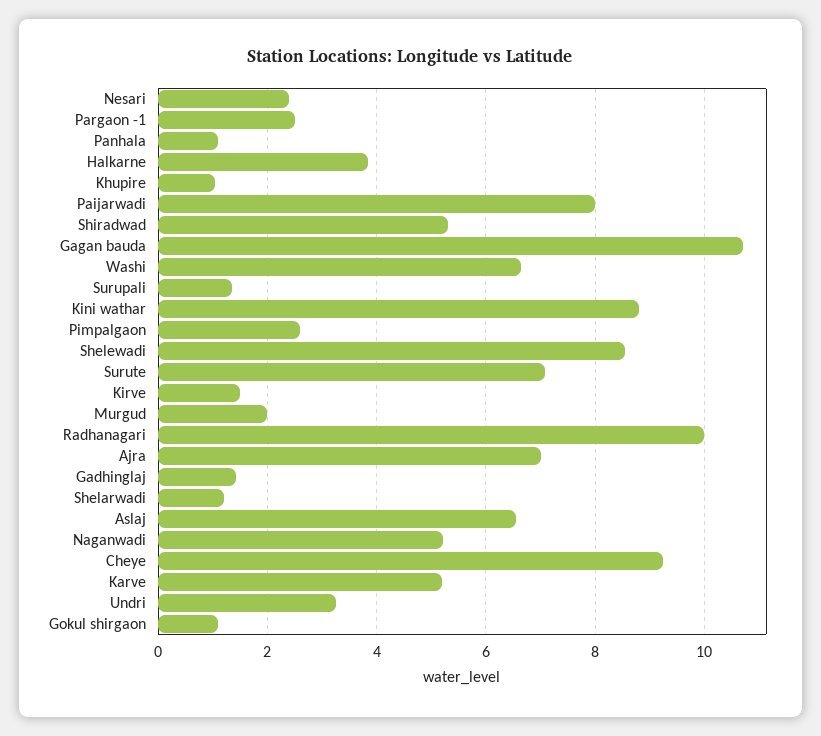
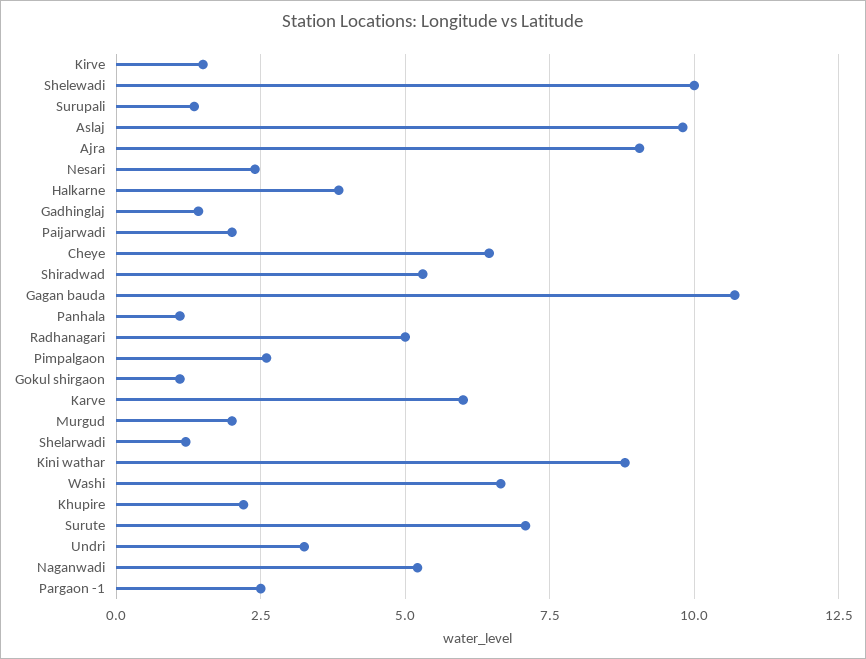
  {
    "Nesari": 2.4,
    "Pargaon -1": 2.6,
    "Panhala": 1.2,
    "Halkarne": 3.8,
-   "Khupire": 1,
+   "Khupire": 2.25,
-   "Paijarwadi": 8,
+   "Paijarwadi": 2,
    "Shiradwad": 5.4,
    "Gagan bauda": 10.8,
    "Washi": 6.6,
    "Surupali": 1.4,
    "Kini wathar": 8.8,
    "Pimpalgaon": 2.6,
-   "Shelewadi": 8.6,
+   "Shelewadi": 10,
    "Surute": 7,
    "Kirve": 1.6,
    "Murgud": 2,
-   "Radhanagari": 10,
+   "Radhanagari": 5,
-   "Ajra": 7,
+   "Ajra": 9,
    "Gadhinglaj": 1.4,
    "Shelarwadi": 1.2,
-   "Aslaj": 6.6,
+   "Aslaj": 9.75,
    "Naganwadi": 5.2,
-   "Cheye": 9.2,
+   "Cheye": 6.5,
-   "Karve": 5.2,
+   "Karve": 6,
    "Undri": 3.2,
    "Gokul shirgaon": 1.2
  }

